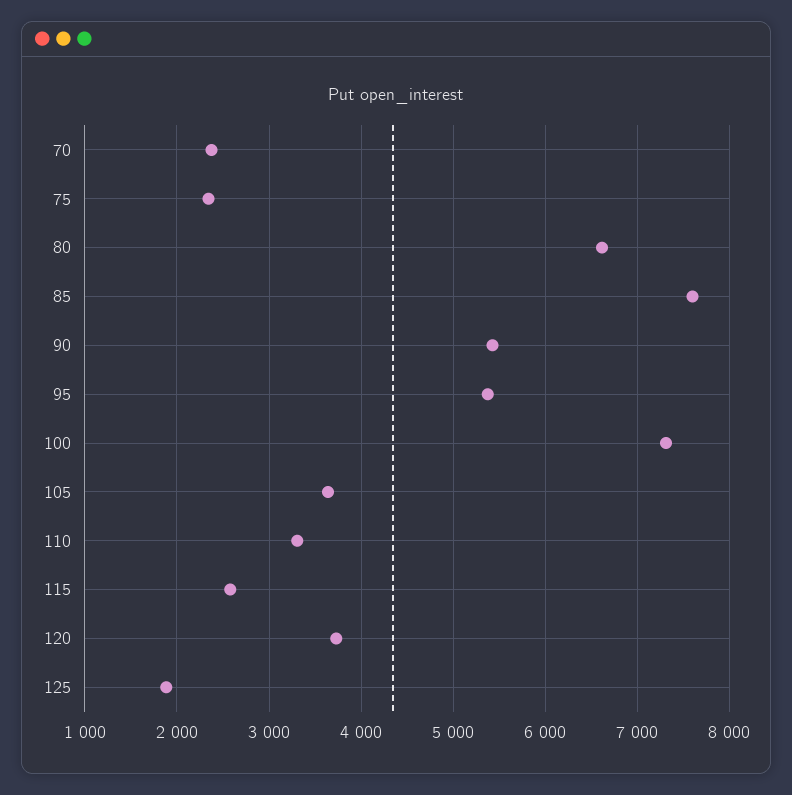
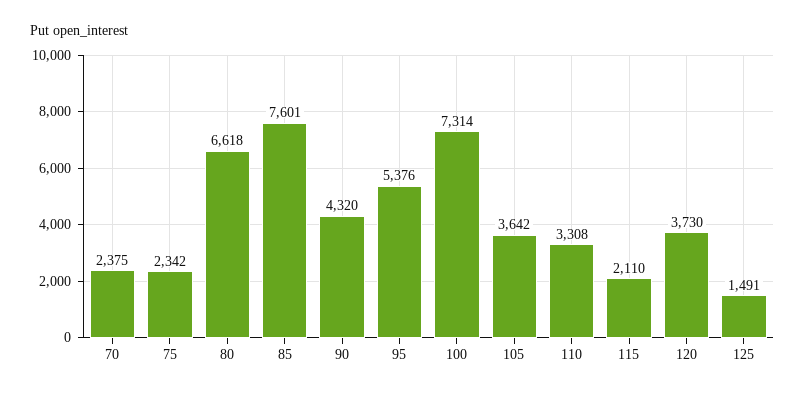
  {
    "70": 2375,
    "75": 2342,
    "80": 6618,
    "85": 7601,
-   "90": 5400,
+   "90": 4320,
    "95": 5376,
    "100": 7314,
    "105": 3642,
    "110": 3308,
-   "115": 2600,
+   "115": 2110,
    "120": 3730,
-   "125": 1900
+   "125": 1491
  }

